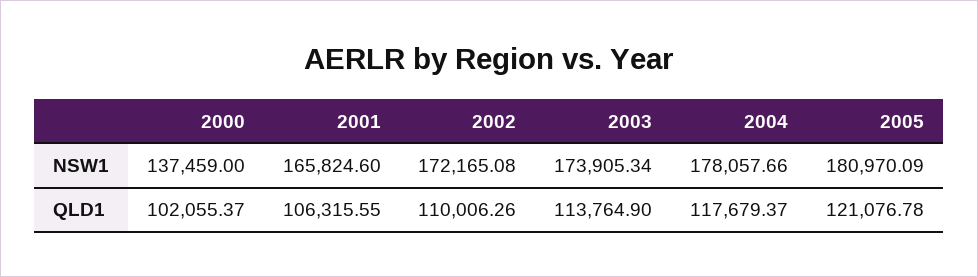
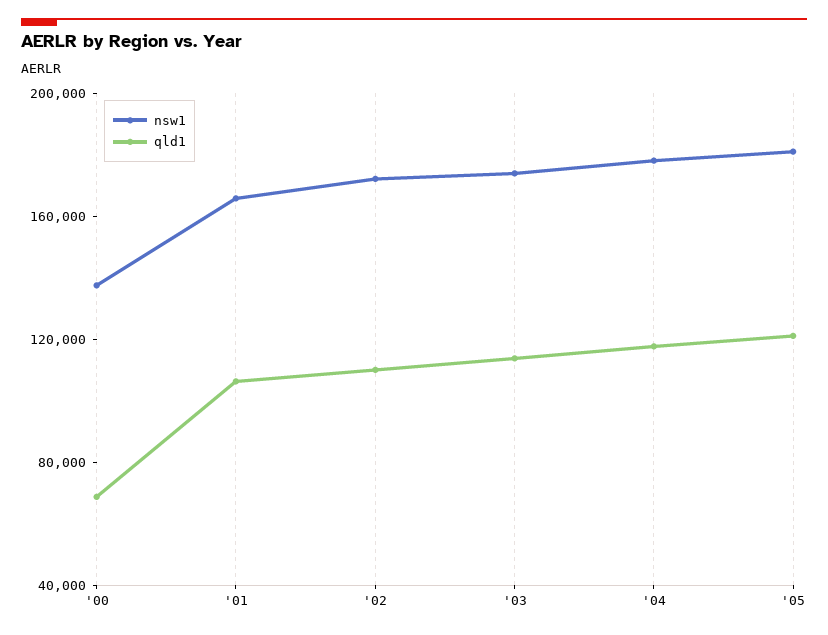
  {
    "NSW1": {
      "2000": 137459,
      "2001": 165824.6,
      "2002": 172165.08,
      "2003": 173905.34,
      "2004": 178057.66,
      "2005": 180970.09
    },
    "QLD1": {
-     "2000": 102055.37,
+     "2000": 70000,
      "2001": 106315.55,
      "2002": 110006.26,
      "2003": 113764.9,
      "2004": 117679.37,
      "2005": 121076.78
    }
  }

